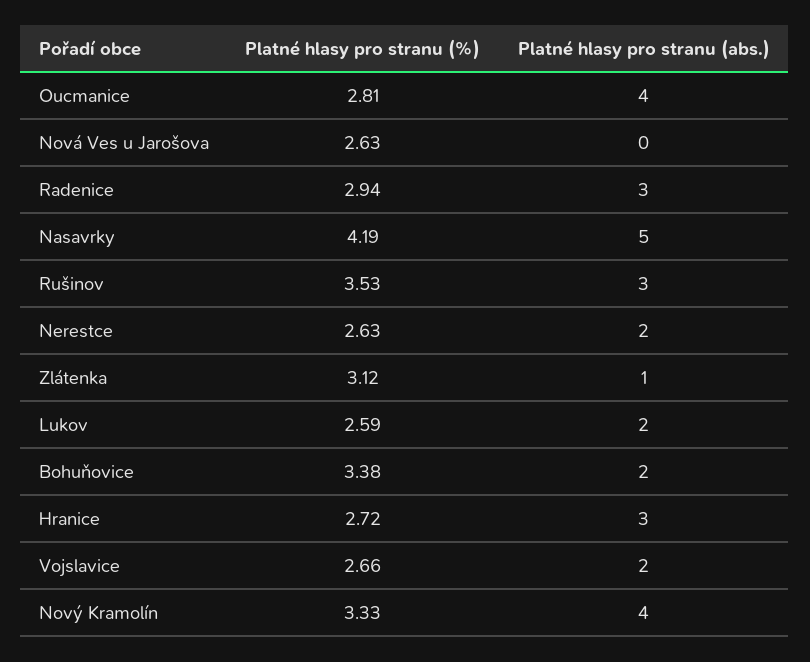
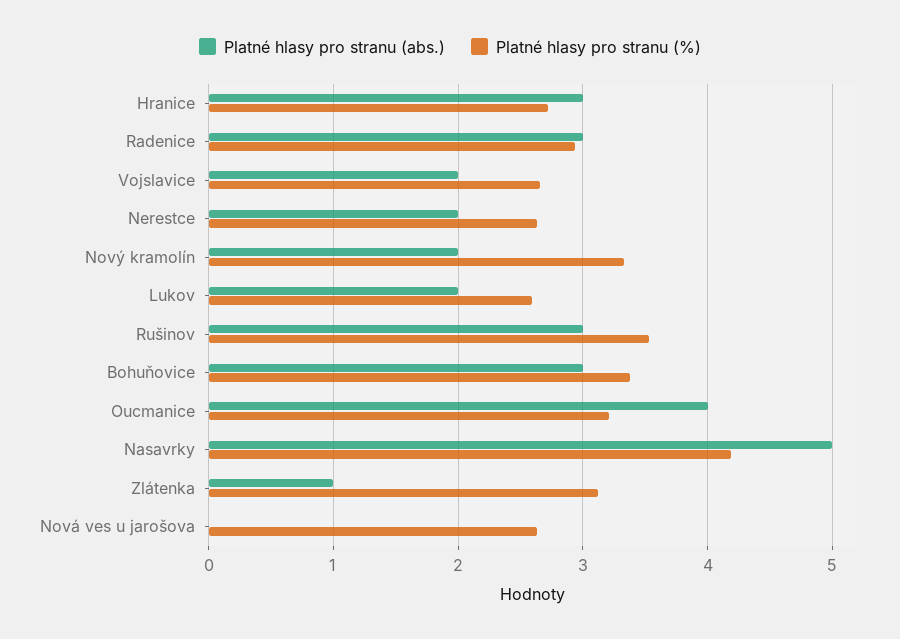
  {
    "Platné hlasy pro stranu (%)": {
-     "Oucmanice": 2.81,
+     "Oucmanice": 3.2,
      "Nová Ves u Jarošova": 2.63,
      "Radenice": 2.94,
      "Nasavrky": 4.19,
      "Rušinov": 3.53,
      "Nerestce": 2.63,
      "Zlátenka": 3.12,
      "Lukov": 2.59,
      "Bohuňovice": 3.38,
      "Hranice": 2.72,
      "Vojslavice": 2.66,
      "Nový Kramolín": 3.33
    },
    "Platné hlasy pro stranu (abs.)": {
      "Oucmanice": 4,
      "Nová Ves u Jarošova": 0,
      "Radenice": 3,
      "Nasavrky": 5,
      "Rušinov": 3,
      "Nerestce": 2,
      "Zlátenka": 1,
      "Lukov": 2,
-     "Bohuňovice": 2,
+     "Bohuňovice": 3,
      "Hranice": 3,
      "Vojslavice": 2,
-     "Nový Kramolín": 4
+     "Nový Kramolín": 2
    }
  }

